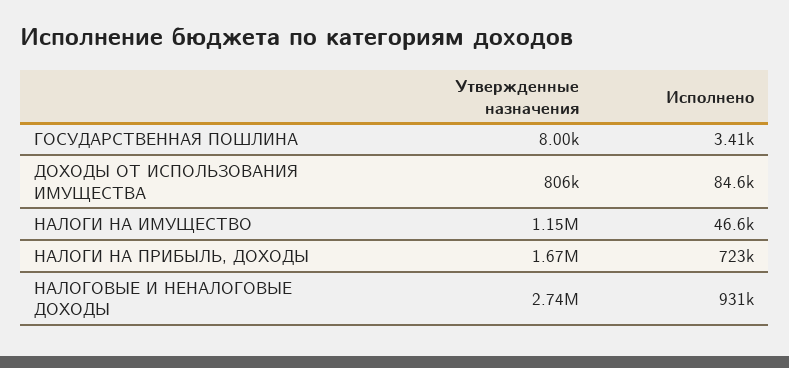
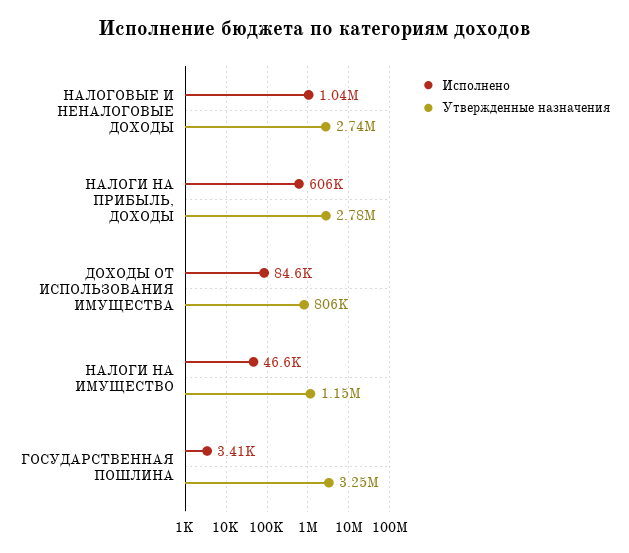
  {
    "Утвержденные назначения": {
-     "ГОСУДАРСТВЕННАЯ ПОШЛИНА": 8000,
+     "ГОСУДАРСТВЕННАЯ ПОШЛИНА": 3250000,
      "ДОХОДЫ ОТ ИСПОЛЬЗОВАНИЯ ИМУЩЕСТВА": 806000,
      "НАЛОГИ НА ИМУЩЕСТВО": 1150000,
-     "НАЛОГИ НА ПРИБЫЛЬ, ДОХОДЫ": 1670000,
+     "НАЛОГИ НА ПРИБЫЛЬ, ДОХОДЫ": 2780000,
      "НАЛОГОВЫЕ И НЕНАЛОГОВЫЕ ДОХОДЫ": 2740000
    },
    "Исполнено": {
      "ГОСУДАРСТВЕННАЯ ПОШЛИНА": 3410,
      "ДОХОДЫ ОТ ИСПОЛЬЗОВАНИЯ ИМУЩЕСТВА": 84600,
      "НАЛОГИ НА ИМУЩЕСТВО": 46600,
-     "НАЛОГИ НА ПРИБЫЛЬ, ДОХОДЫ": 723000,
+     "НАЛОГИ НА ПРИБЫЛЬ, ДОХОДЫ": 606000,
-     "НАЛОГОВЫЕ И НЕНАЛОГОВЫЕ ДОХОДЫ": 931000
+     "НАЛОГОВЫЕ И НЕНАЛОГОВЫЕ ДОХОДЫ": 1040000
    }
  }

